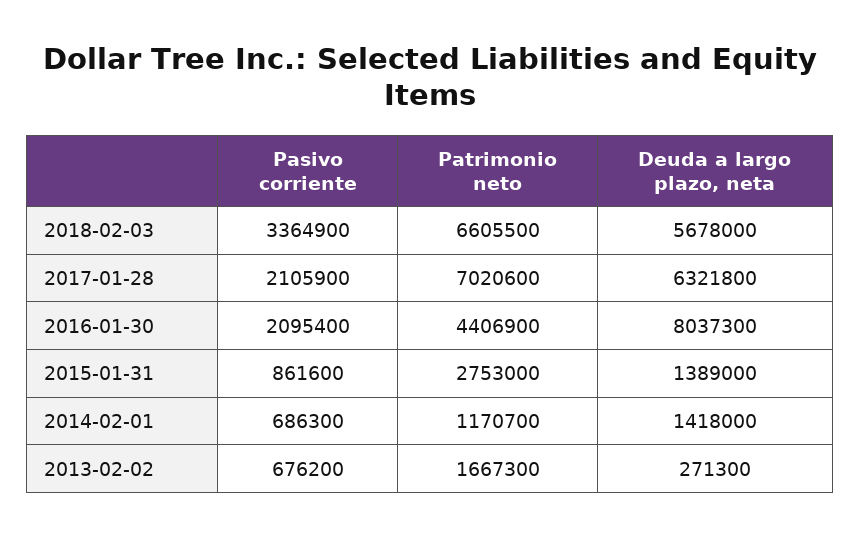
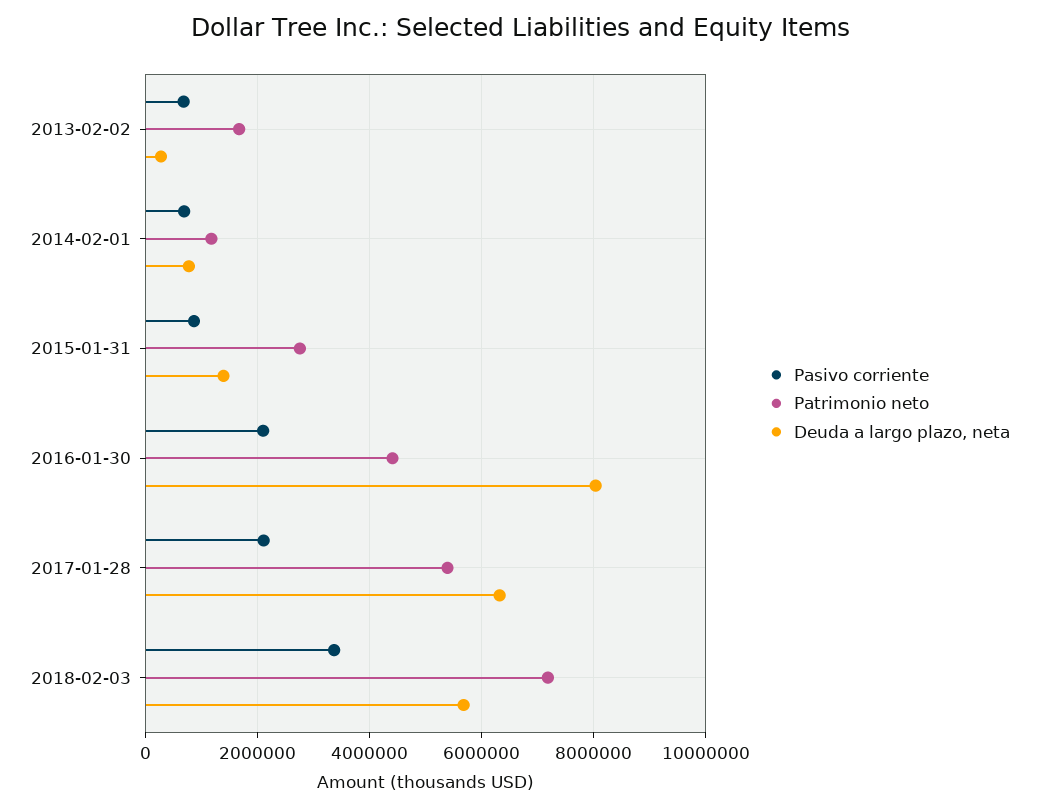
  {
    "Pasivo corriente": {
      "2018-02-03": 3364900,
      "2017-01-28": 2105900,
      "2016-01-30": 2095400,
      "2015-01-31": 861600,
      "2014-02-01": 686300,
      "2013-02-02": 676200
    },
    "Patrimonio neto": {
-     "2018-02-03": 6605500,
+     "2018-02-03": 7200000,
-     "2017-01-28": 7020600,
+     "2017-01-28": 5400000,
      "2016-01-30": 4406900,
      "2015-01-31": 2753000,
      "2014-02-01": 1170700,
      "2013-02-02": 1667300
    },
    "Deuda a largo plazo, neta": {
      "2018-02-03": 5678000,
      "2017-01-28": 6321800,
      "2016-01-30": 8037300,
      "2015-01-31": 1389000,
-     "2014-02-01": 1418000,
+     "2014-02-01": 800000,
      "2013-02-02": 271300
    }
  }

